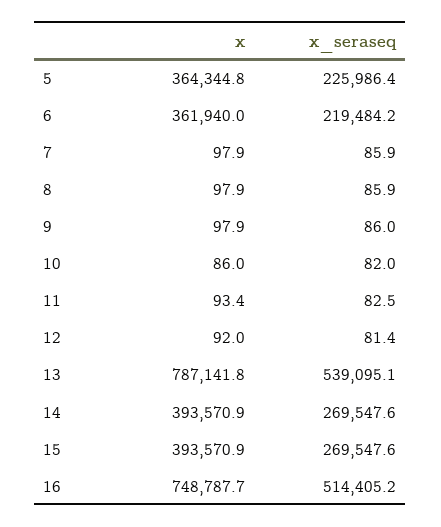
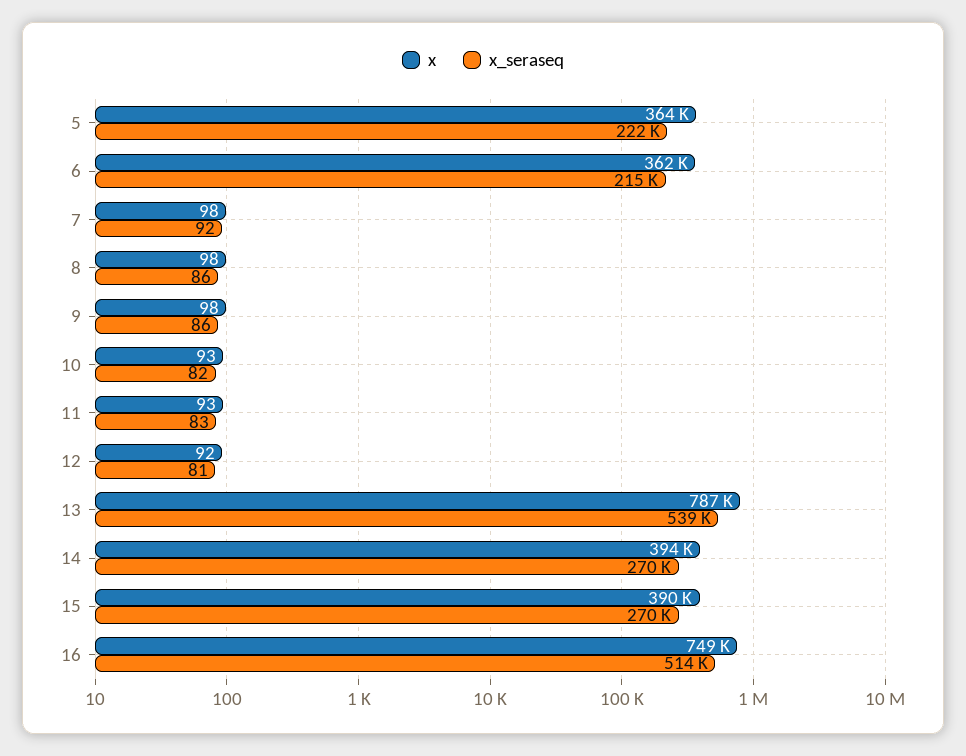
  {
    "x": {
      "5": 364344.8,
      "6": 361940,
      "7": 97.9,
      "8": 97.9,
      "9": 97.9,
-     "10": 86,
+     "10": 93,
      "11": 93.4,
      "12": 92,
      "13": 787141.8,
      "14": 393570.9,
-     "15": 393570.9,
+     "15": 390000,
      "16": 748787.7
    },
    "x_seraseq": {
-     "5": 225986.4,
+     "5": 222000,
-     "6": 219484.2,
+     "6": 215000,
-     "7": 85.9,
+     "7": 92,
      "8": 85.9,
      "9": 86,
      "10": 82,
      "11": 82.5,
      "12": 81.4,
      "13": 539095.1,
      "14": 269547.6,
      "15": 269547.6,
      "16": 514405.2
    }
  }

